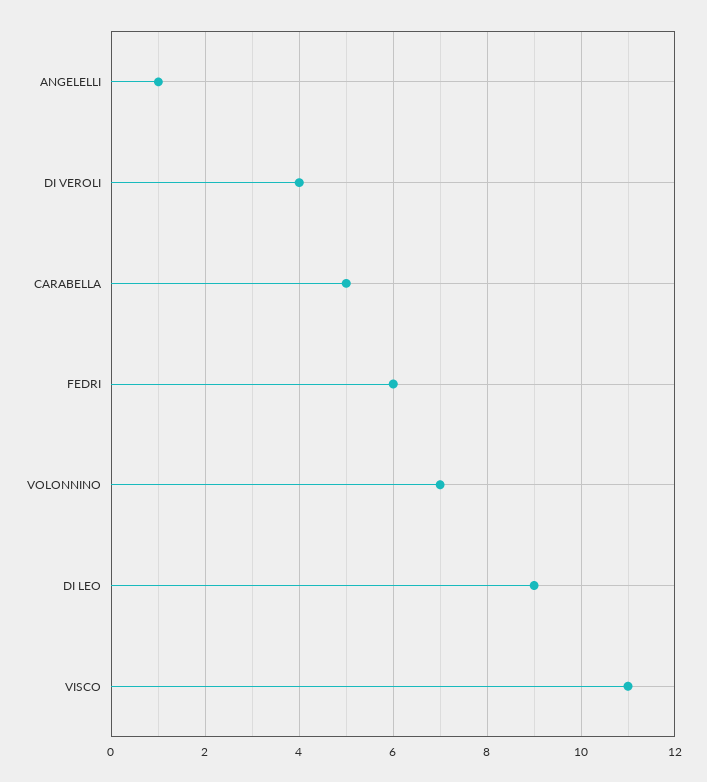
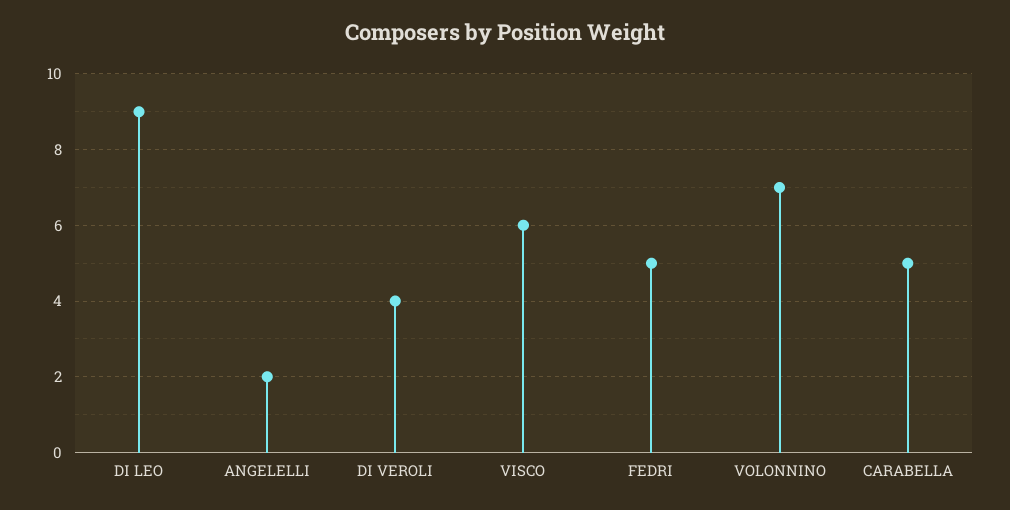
  {
-   "ANGELELLI": 1,
+   "ANGELELLI": 2,
    "DI VEROLI": 4,
    "CARABELLA": 5,
-   "FEDRI": 6,
+   "FEDRI": 5,
    "VOLONNINO": 7,
    "DI LEO": 9,
-   "VISCO": 11
+   "VISCO": 6
  }

